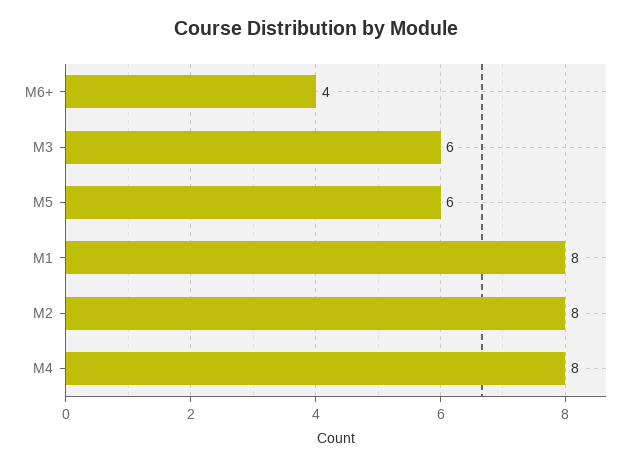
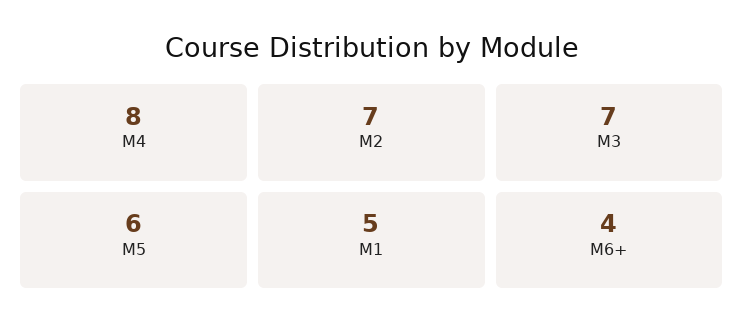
  {
    "M6+": 4,
-   "M3": 6,
+   "M3": 7,
    "M5": 6,
-   "M1": 8,
+   "M1": 5,
-   "M2": 8,
+   "M2": 7,
    "M4": 8
  }

